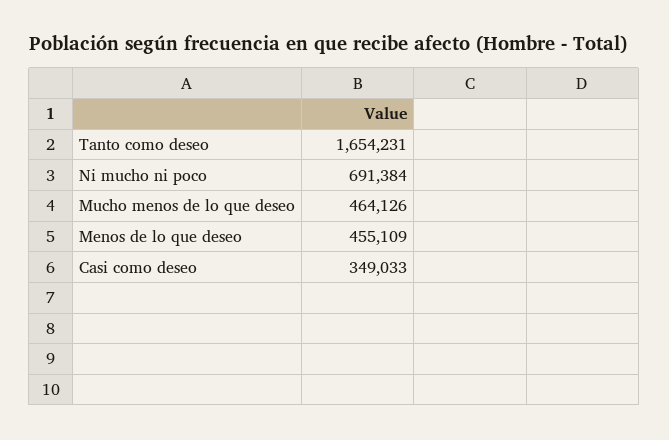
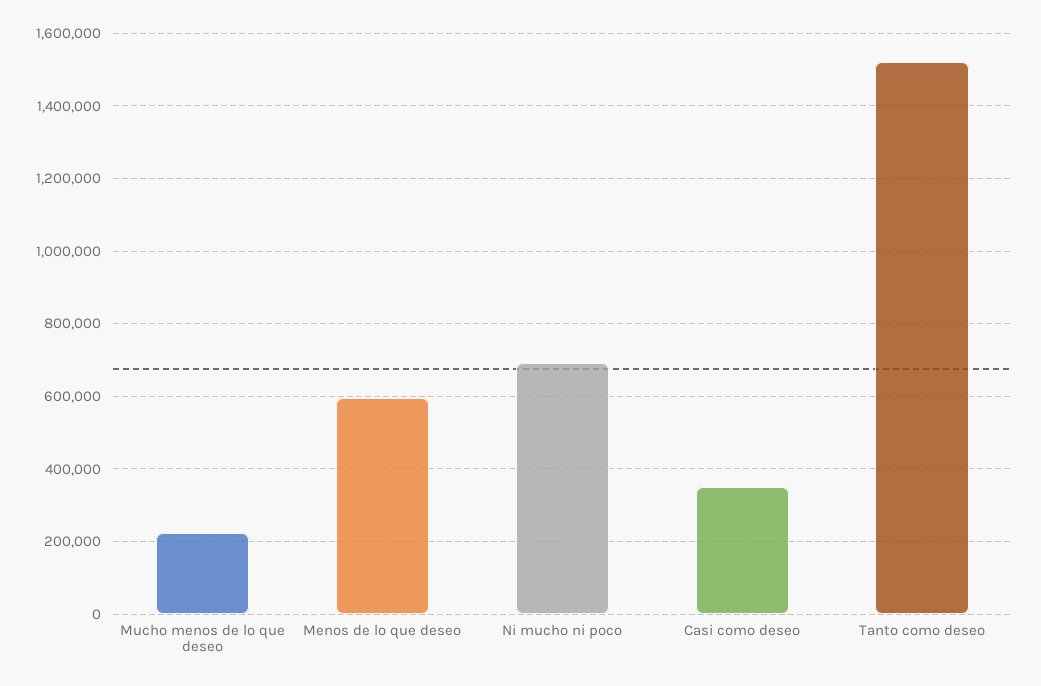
  {
-   "Tanto como deseo": 1654231,
+   "Tanto como deseo": 1520000,
    "Ni mucho ni poco": 691384,
-   "Mucho menos de lo que deseo": 464126,
+   "Mucho menos de lo que deseo": 220000,
-   "Menos de lo que deseo": 455109,
+   "Menos de lo que deseo": 600000,
    "Casi como deseo": 349033
  }

